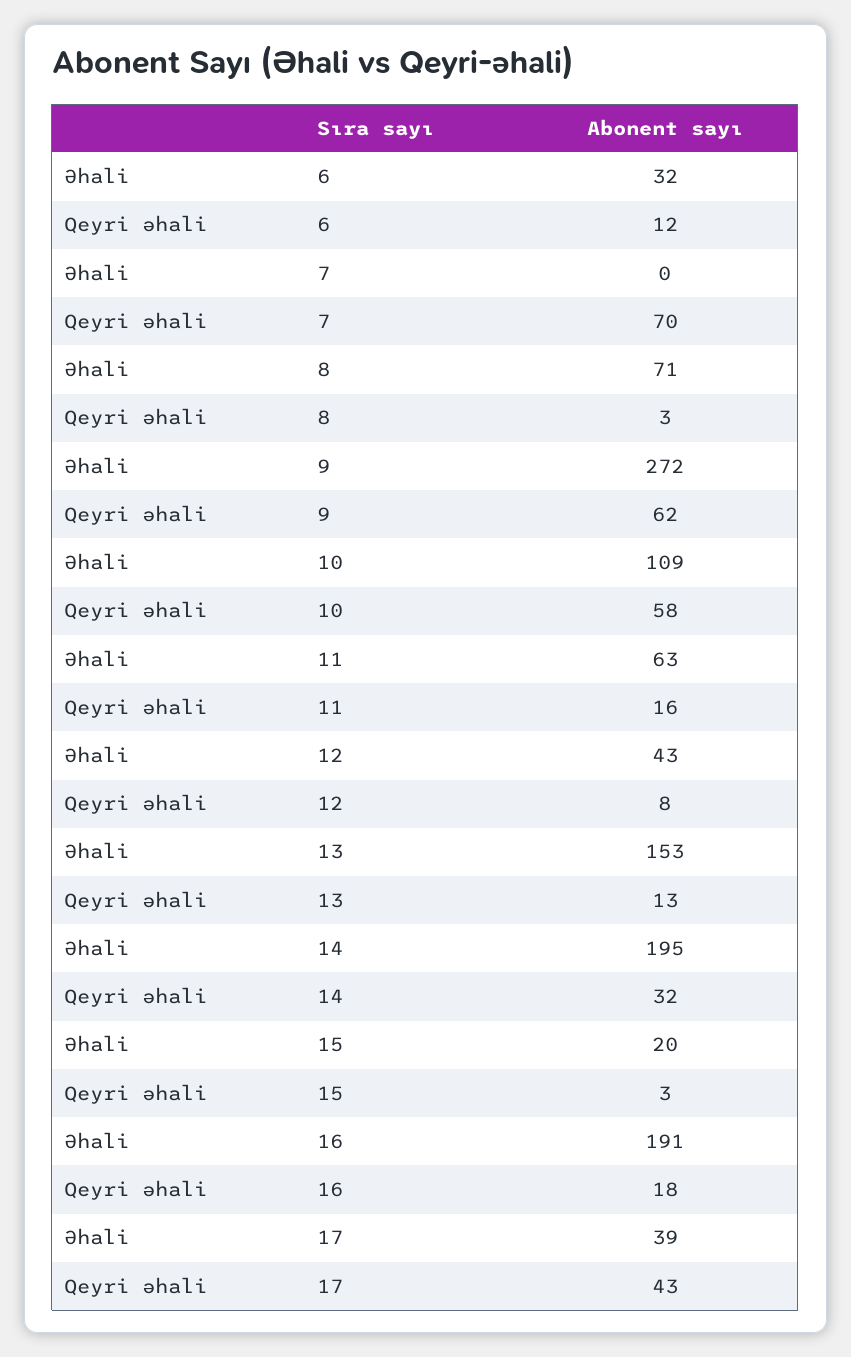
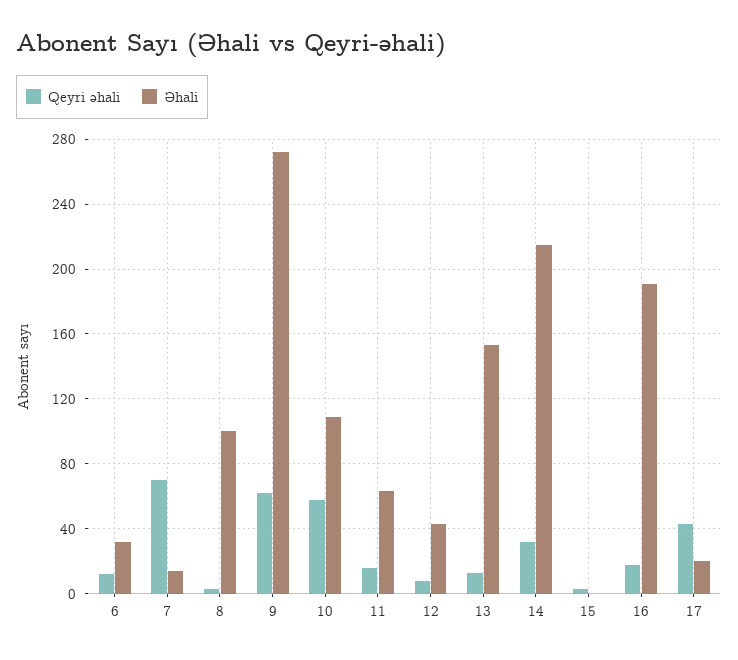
  {
    "Əhali": {
      "6": 32,
-     "7": 0,
+     "7": 15,
-     "8": 71,
+     "8": 100,
      "9": 272,
      "10": 109,
      "11": 63,
      "12": 43,
      "13": 153,
-     "14": 195,
+     "14": 215,
-     "15": 20,
+     "15": 0,
      "16": 191,
-     "17": 39
+     "17": 20
    },
    "Qeyri əhali": {
      "6": 12,
      "7": 70,
      "8": 3,
      "9": 62,
      "10": 58,
      "11": 16,
      "12": 8,
      "13": 13,
      "14": 32,
      "15": 3,
      "16": 18,
      "17": 43
    }
  }

